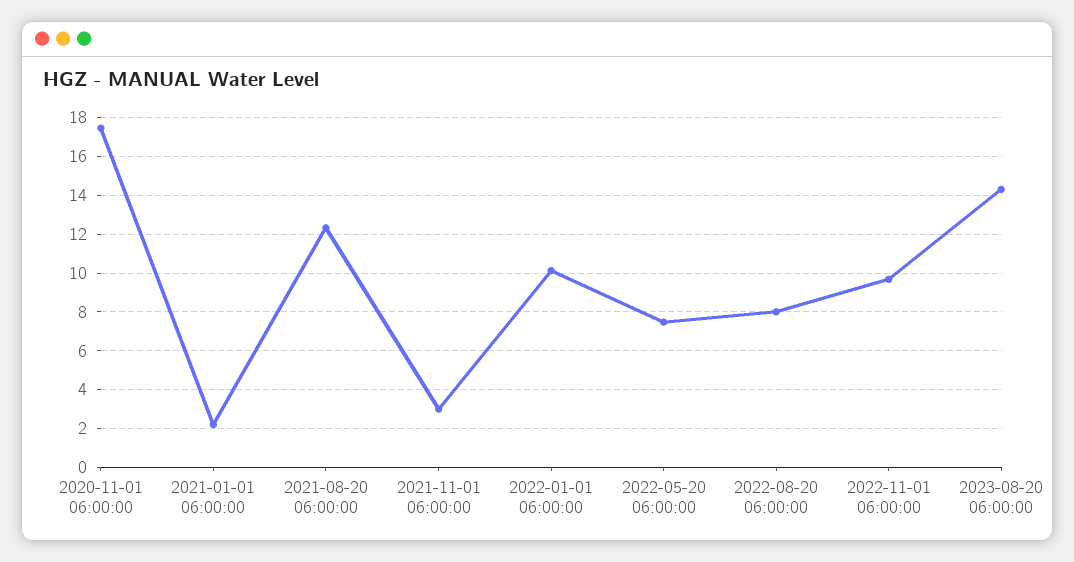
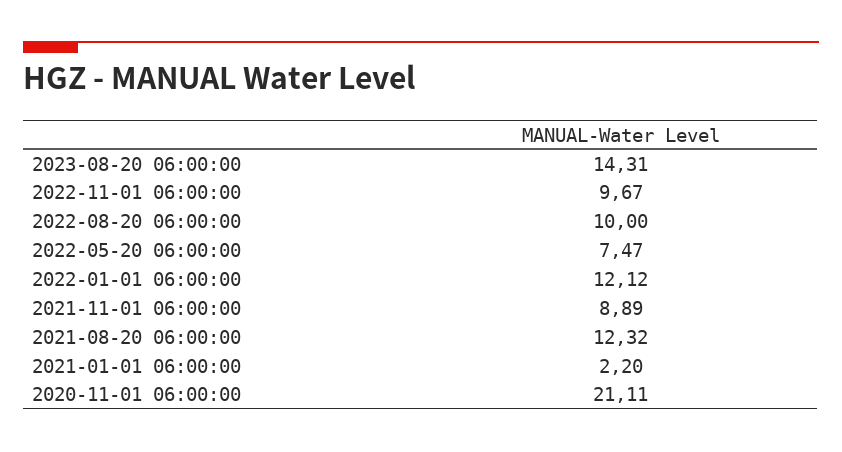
  {
-   "2020-11-01 06:00:00": 17.5,
+   "2020-11-01 06:00:00": 21.11,
    "2021-01-01 06:00:00": 2.2,
    "2021-08-20 06:00:00": 12.32,
-   "2021-11-01 06:00:00": 3,
+   "2021-11-01 06:00:00": 8.89,
-   "2022-01-01 06:00:00": 10,
+   "2022-01-01 06:00:00": 12.12,
    "2022-05-20 06:00:00": 7.47,
-   "2022-08-20 06:00:00": 8,
+   "2022-08-20 06:00:00": 10,
    "2022-11-01 06:00:00": 9.67,
    "2023-08-20 06:00:00": 14.31
  }

